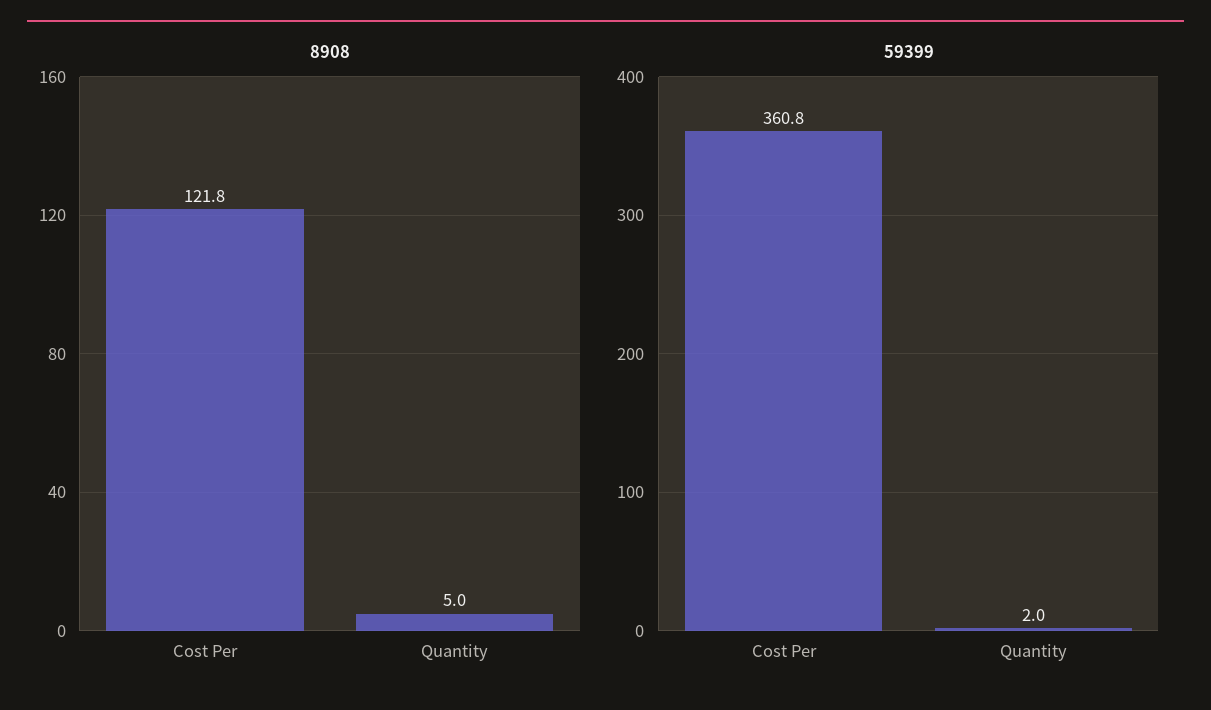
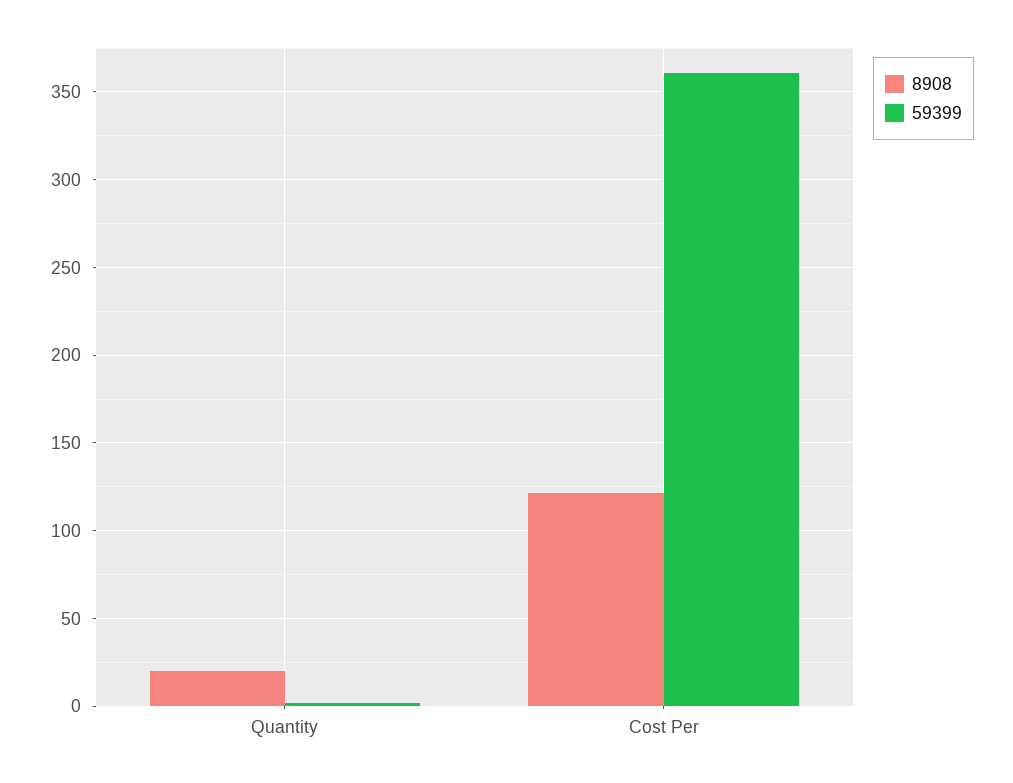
  {
    "8908": {
      "Cost Per": 121.8,
-     "Quantity": 5
+     "Quantity": 20
    },
    "59399": {
      "Cost Per": 360.8,
      "Quantity": 2
    }
  }

